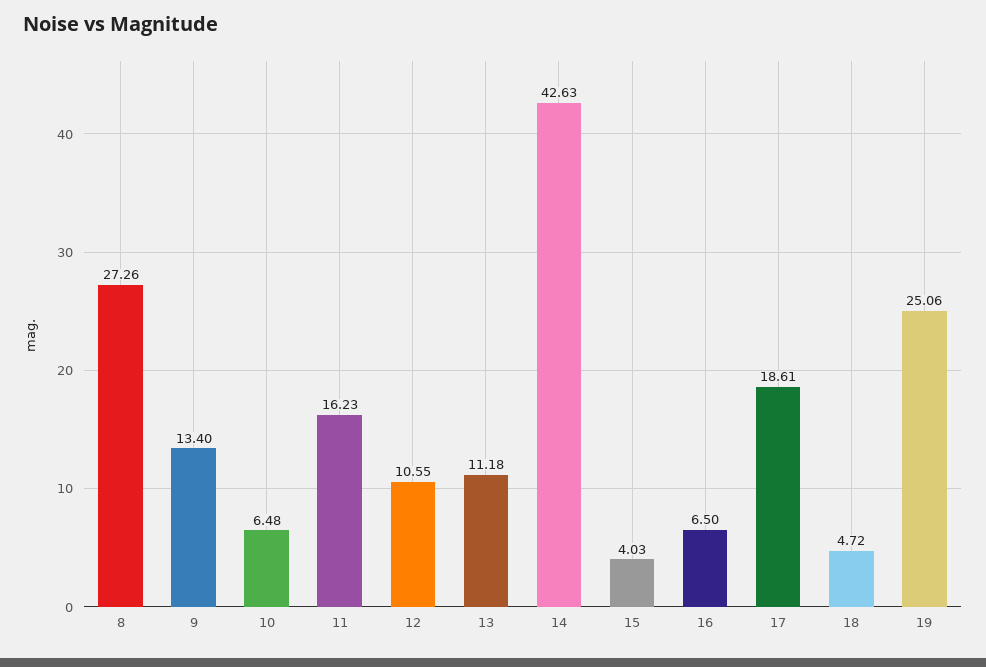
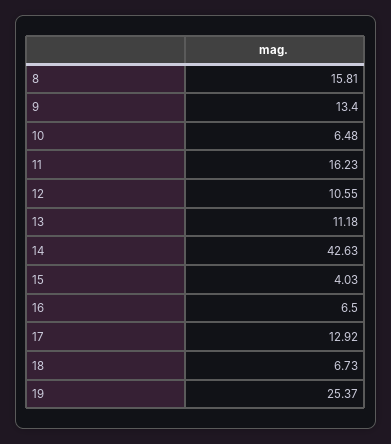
  {
-   "8": 27.26,
+   "8": 15.81,
    "9": 13.4,
    "10": 6.48,
    "11": 16.23,
    "12": 10.55,
    "13": 11.18,
    "14": 42.63,
    "15": 4.03,
    "16": 6.5,
-   "17": 18.61,
+   "17": 12.92,
-   "18": 4.72,
+   "18": 6.73,
-   "19": 25.06
+   "19": 25.37
  }

